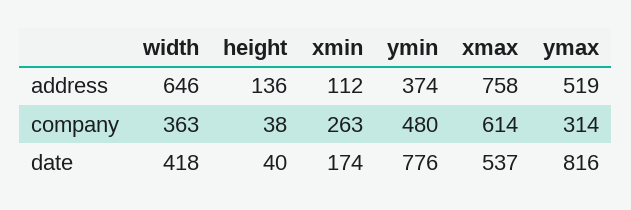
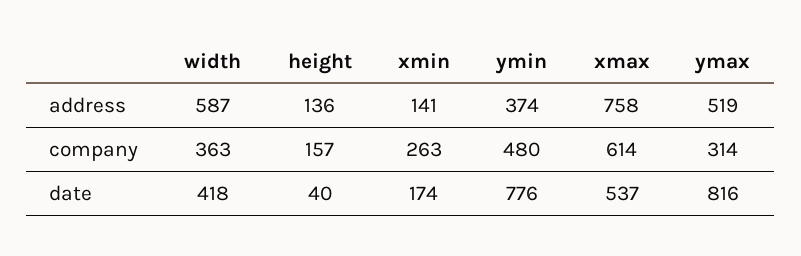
  {
    "width": {
-     "address": 646,
+     "address": 587,
      "company": 363,
      "date": 418
    },
    "height": {
      "address": 136,
-     "company": 38,
+     "company": 157,
      "date": 40
    },
    "xmin": {
-     "address": 112,
+     "address": 141,
      "company": 263,
      "date": 174
    },
    "ymin": {
      "address": 374,
      "company": 480,
      "date": 776
    },
    "xmax": {
      "address": 758,
      "company": 614,
      "date": 537
    },
    "ymax": {
      "address": 519,
      "company": 314,
      "date": 816
    }
  }

